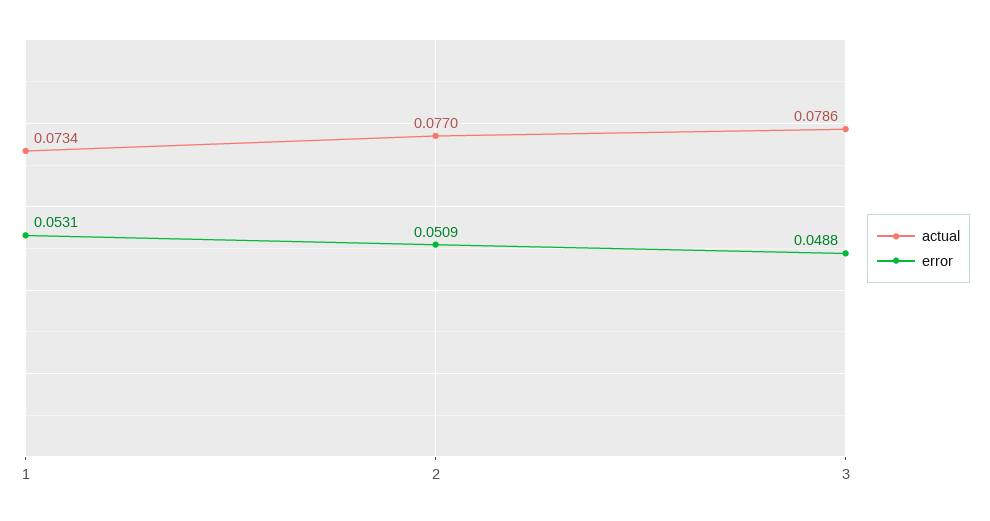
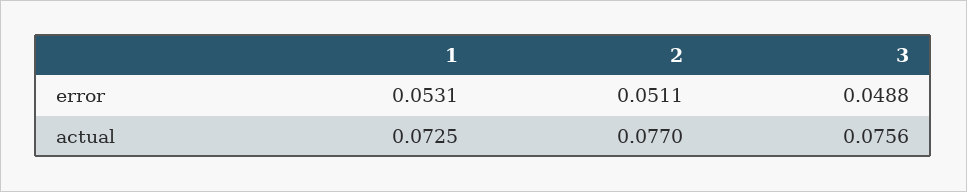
  {
    "actual": {
-     "1": 0.0734,
+     "1": 0.0725,
      "2": 0.077,
-     "3": 0.0786
+     "3": 0.0756
    },
    "error": {
      "1": 0.0531,
-     "2": 0.0509,
+     "2": 0.0511,
      "3": 0.0488
    }
  }

